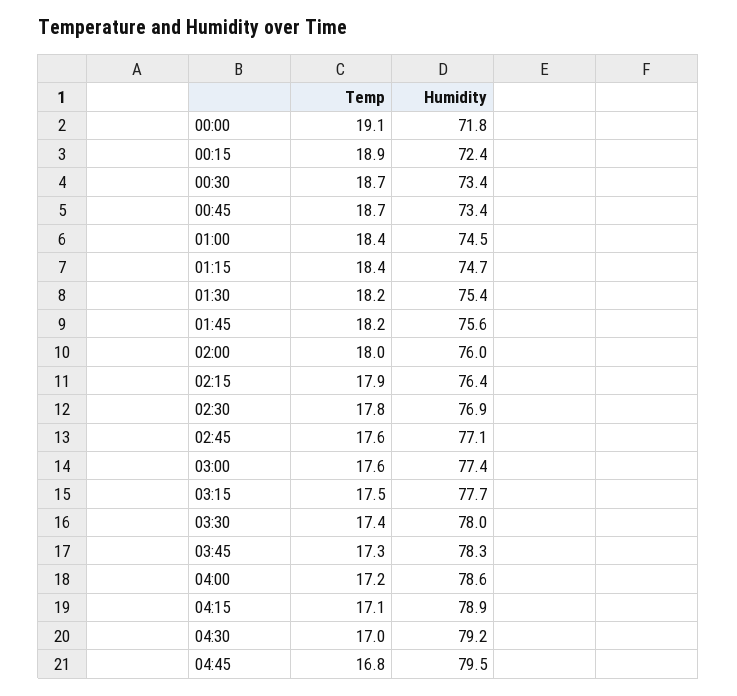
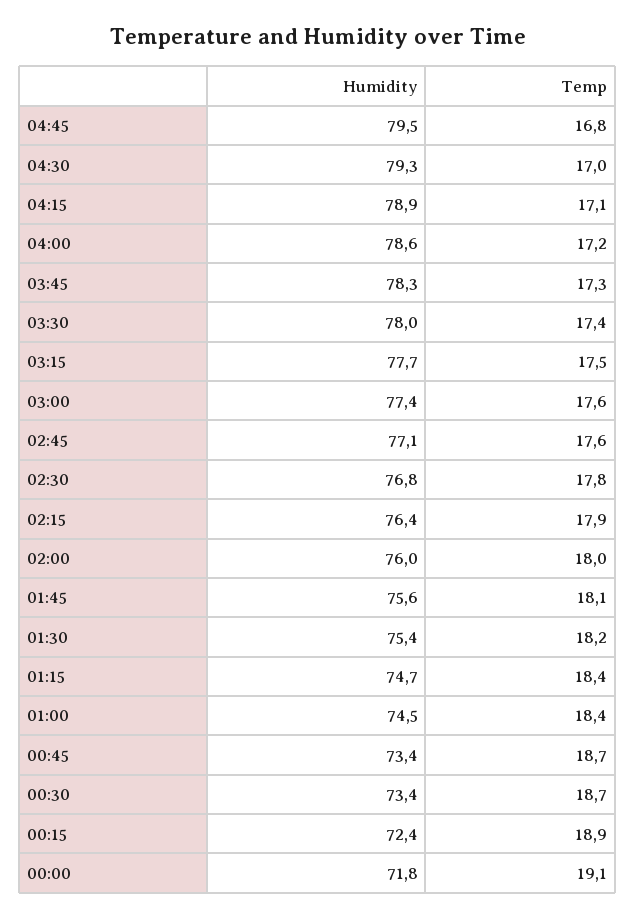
  {
    "Temp": {
      "00:00": 19.1,
      "00:15": 18.9,
      "00:30": 18.7,
      "00:45": 18.7,
      "01:00": 18.4,
      "01:15": 18.4,
      "01:30": 18.2,
-     "01:45": 18.2,
+     "01:45": 18.1,
      "02:00": 18,
      "02:15": 17.9,
      "02:30": 17.8,
      "02:45": 17.6,
      "03:00": 17.6,
      "03:15": 17.5,
      "03:30": 17.4,
      "03:45": 17.3,
      "04:00": 17.2,
      "04:15": 17.1,
      "04:30": 17,
      "04:45": 16.8
    },
    "Humidity": {
      "00:00": 71.8,
      "00:15": 72.4,
      "00:30": 73.4,
      "00:45": 73.4,
      "01:00": 74.5,
      "01:15": 74.7,
      "01:30": 75.4,
      "01:45": 75.6,
      "02:00": 76,
      "02:15": 76.4,
-     "02:30": 76.9,
+     "02:30": 76.8,
      "02:45": 77.1,
      "03:00": 77.4,
      "03:15": 77.7,
      "03:30": 78,
      "03:45": 78.3,
      "04:00": 78.6,
      "04:15": 78.9,
-     "04:30": 79.2,
+     "04:30": 79.3,
      "04:45": 79.5
    }
  }

